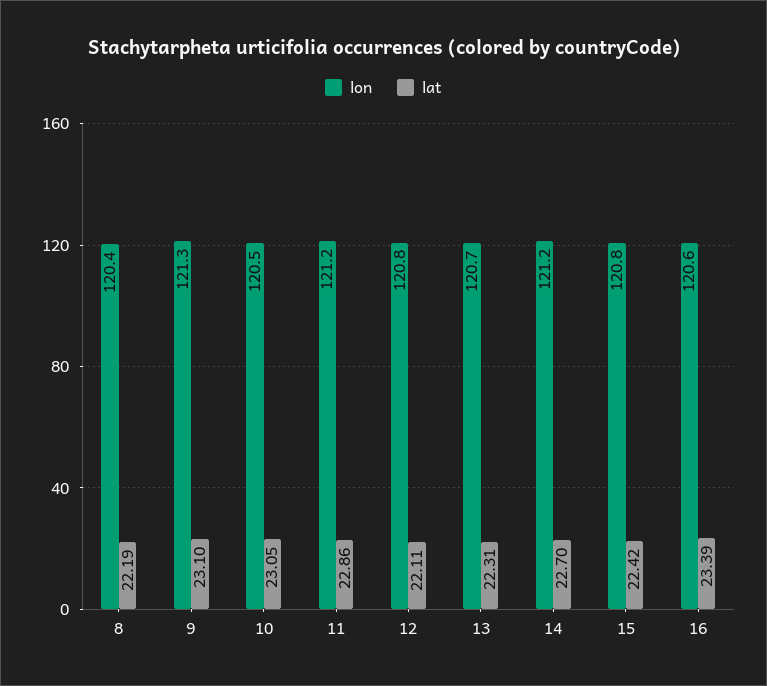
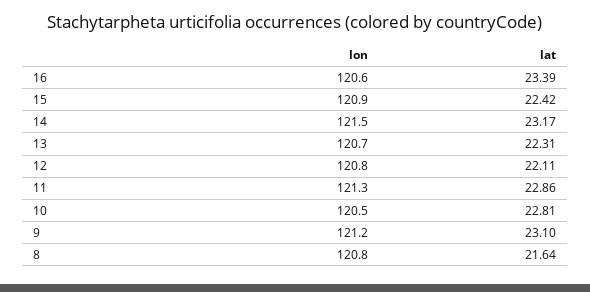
  {
    "lon": {
-     "8": 120.4,
+     "8": 120.8,
-     "9": 121.3,
+     "9": 121.2,
      "10": 120.5,
-     "11": 121.2,
+     "11": 121.3,
      "12": 120.8,
      "13": 120.7,
-     "14": 121.2,
+     "14": 121.5,
-     "15": 120.8,
+     "15": 120.9,
      "16": 120.6
    },
    "lat": {
-     "8": 22.19,
+     "8": 21.64,
      "9": 23.1,
-     "10": 23.05,
+     "10": 22.81,
      "11": 22.86,
      "12": 22.11,
      "13": 22.31,
-     "14": 22.7,
+     "14": 23.17,
      "15": 22.42,
      "16": 23.39
    }
  }

